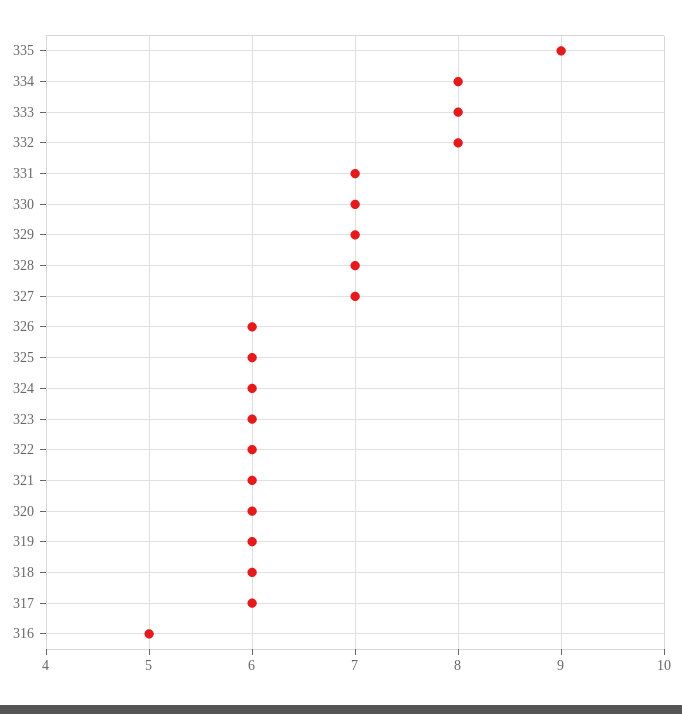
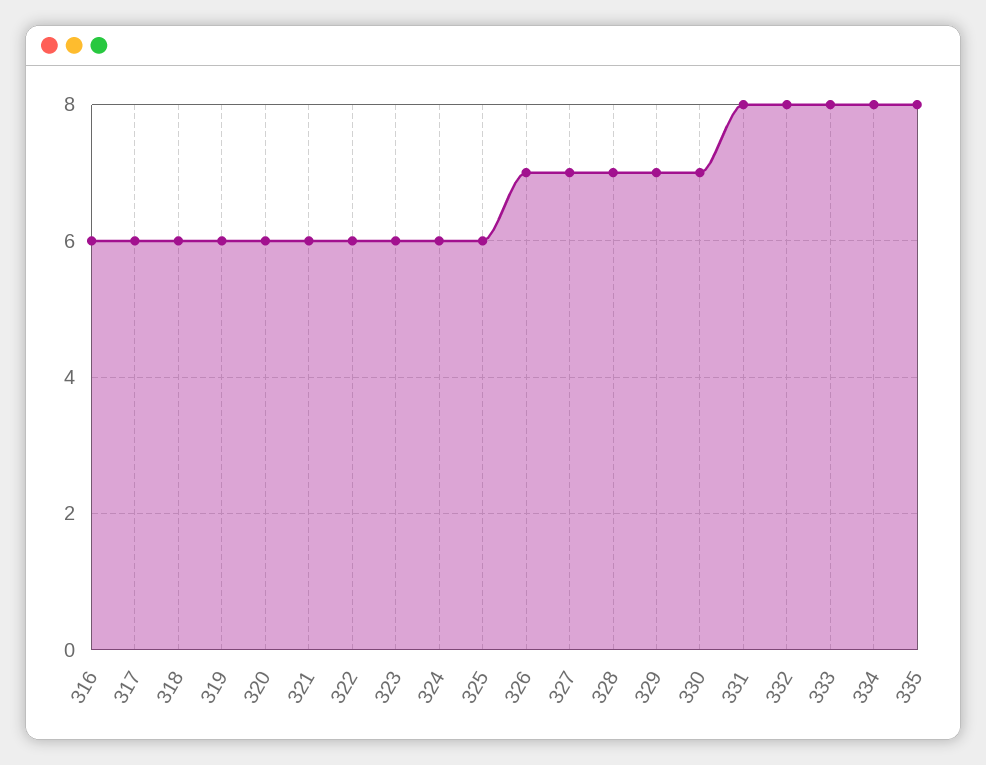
  {
-   "335": 9,
+   "335": 8,
    "334": 8,
    "333": 8,
    "332": 8,
-   "331": 7,
+   "331": 8,
    "330": 7,
    "329": 7,
    "328": 7,
    "327": 7,
-   "326": 6,
+   "326": 7,
    "325": 6,
    "324": 6,
    "323": 6,
    "322": 6,
    "321": 6,
    "320": 6,
    "319": 6,
    "318": 6,
    "317": 6,
-   "316": 5
+   "316": 6
  }

